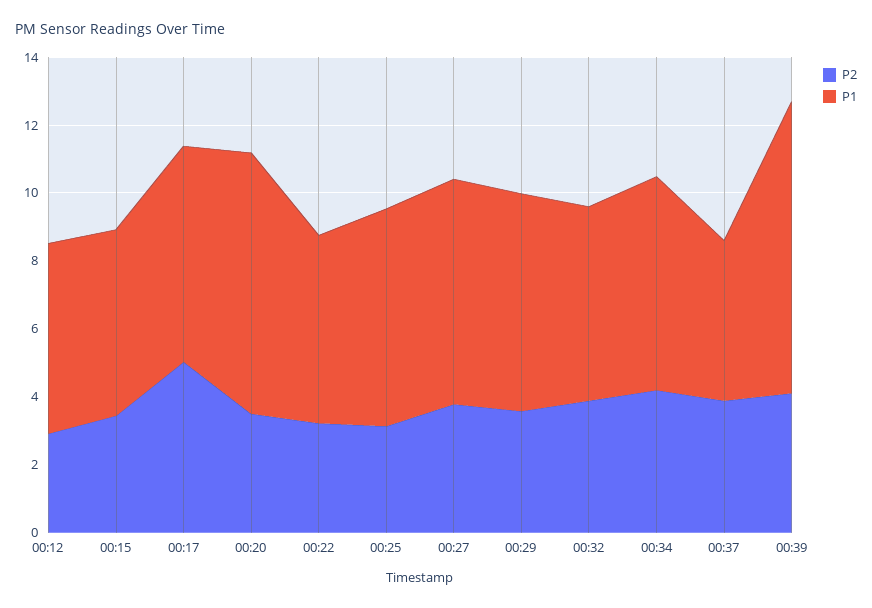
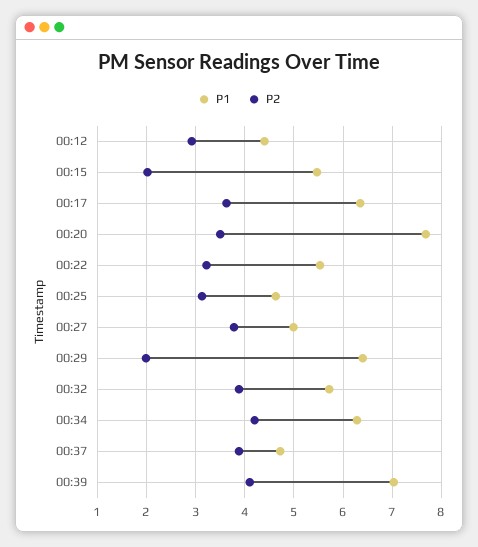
  {
    "P2": {
      "00:12": 3,
-     "00:15": 3.5,
+     "00:15": 2,
-     "00:17": 5,
+     "00:17": 3.6,
      "00:20": 3.6,
      "00:22": 3.2,
      "00:25": 3.2,
      "00:27": 3.8,
-     "00:29": 3.5,
+     "00:29": 2,
      "00:32": 3.8,
      "00:34": 4.2,
      "00:37": 3.8,
      "00:39": 4.2
    },
    "P1": {
-     "00:12": 5.5,
+     "00:12": 4.4,
      "00:15": 5.4,
      "00:17": 6.4,
      "00:20": 7.6,
      "00:22": 5.6,
-     "00:25": 6.5,
+     "00:25": 4.6,
-     "00:27": 6.5,
+     "00:27": 5,
      "00:29": 6.4,
      "00:32": 5.8,
      "00:34": 6.2,
      "00:37": 4.8,
-     "00:39": 8.5
+     "00:39": 7
    }
  }

